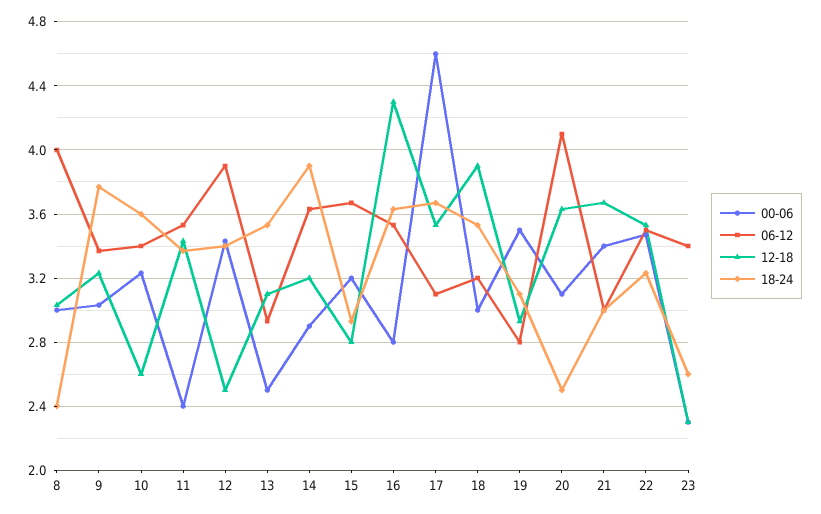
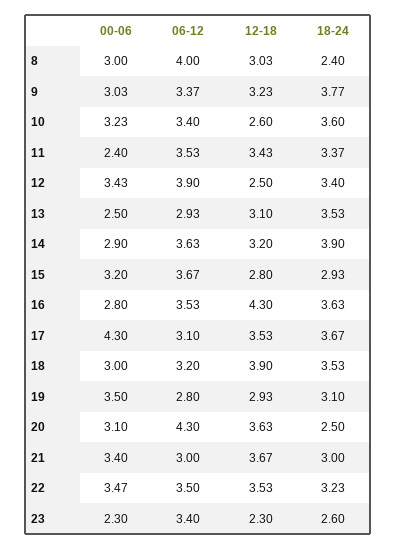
  {
    "00-06": {
      "8": 3,
      "9": 3.03,
      "10": 3.23,
      "11": 2.4,
      "12": 3.43,
      "13": 2.5,
      "14": 2.9,
      "15": 3.2,
      "16": 2.8,
-     "17": 4.6,
+     "17": 4.3,
      "18": 3,
      "19": 3.5,
      "20": 3.1,
      "21": 3.4,
      "22": 3.47,
      "23": 2.3
    },
    "06-12": {
      "8": 4,
      "9": 3.37,
      "10": 3.4,
      "11": 3.53,
      "12": 3.9,
      "13": 2.93,
      "14": 3.63,
      "15": 3.67,
      "16": 3.53,
      "17": 3.1,
      "18": 3.2,
      "19": 2.8,
-     "20": 4.1,
+     "20": 4.3,
      "21": 3,
      "22": 3.5,
      "23": 3.4
    },
    "12-18": {
      "8": 3.03,
      "9": 3.23,
      "10": 2.6,
      "11": 3.43,
      "12": 2.5,
      "13": 3.1,
      "14": 3.2,
      "15": 2.8,
      "16": 4.3,
      "17": 3.53,
      "18": 3.9,
      "19": 2.93,
      "20": 3.63,
      "21": 3.67,
      "22": 3.53,
      "23": 2.3
    },
    "18-24": {
      "8": 2.4,
      "9": 3.77,
      "10": 3.6,
      "11": 3.37,
      "12": 3.4,
      "13": 3.53,
      "14": 3.9,
      "15": 2.93,
      "16": 3.63,
      "17": 3.67,
      "18": 3.53,
      "19": 3.1,
      "20": 2.5,
      "21": 3,
      "22": 3.23,
      "23": 2.6
    }
  }

